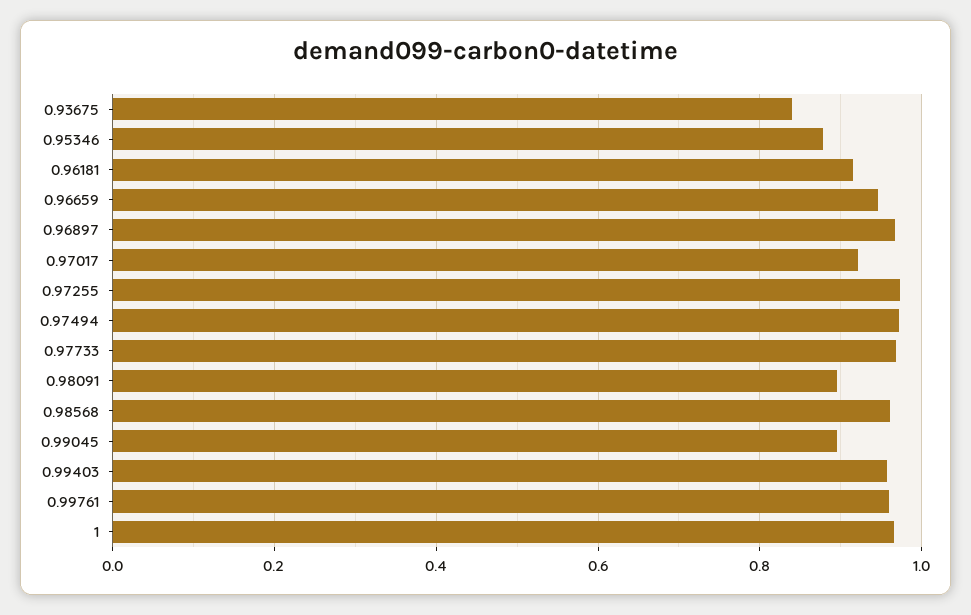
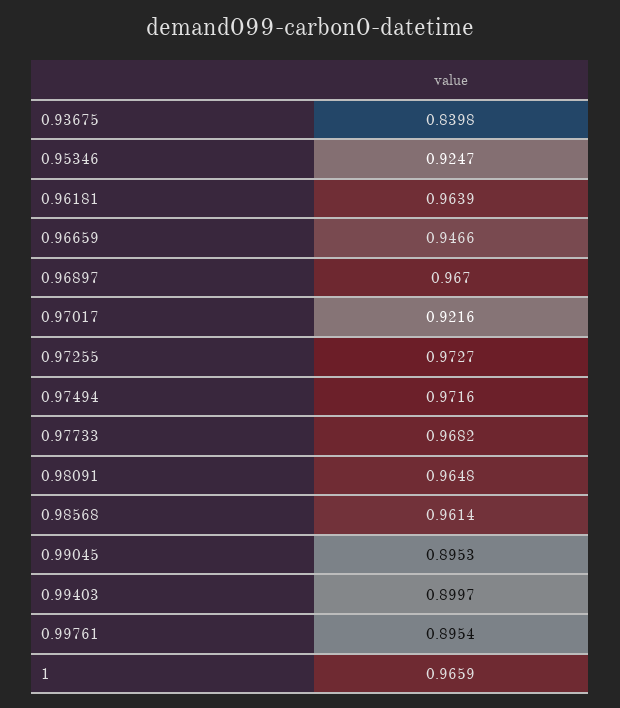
  {
    "0.93675": 0.8398,
-   "0.95346": 0.88,
+   "0.95346": 0.9247,
-   "0.96181": 0.92,
+   "0.96181": 0.9639,
    "0.96659": 0.9466,
    "0.96897": 0.967,
    "0.97017": 0.9216,
    "0.97255": 0.9727,
    "0.97494": 0.9716,
    "0.97733": 0.9682,
-   "0.98091": 0.9,
+   "0.98091": 0.9648,
    "0.98568": 0.9614,
    "0.99045": 0.8953,
-   "0.99403": 0.96,
+   "0.99403": 0.8997,
-   "0.99761": 0.96,
+   "0.99761": 0.8954,
    "1": 0.9659
  }

